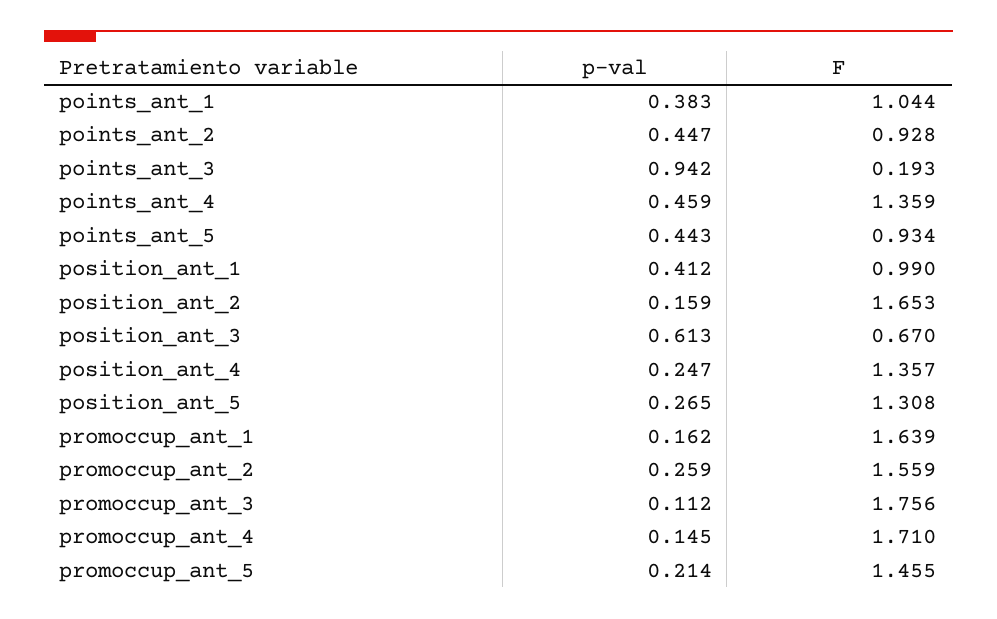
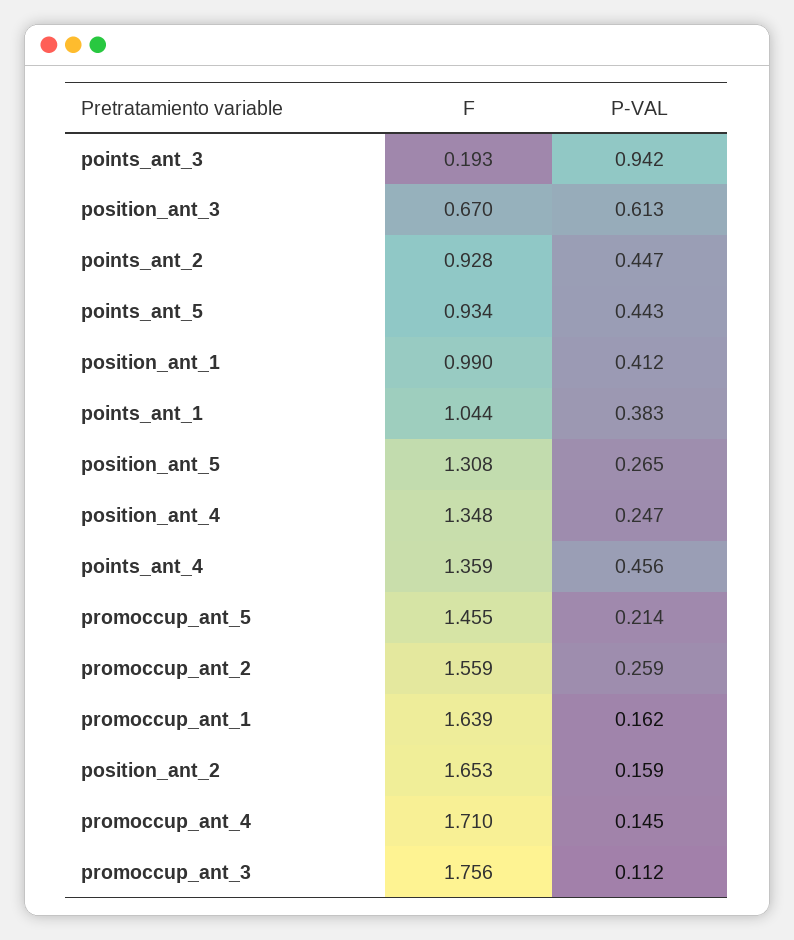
  {
    "p-val": {
      "points_ant_1": 0.383,
      "points_ant_2": 0.447,
      "points_ant_3": 0.942,
-     "points_ant_4": 0.459,
+     "points_ant_4": 0.456,
      "points_ant_5": 0.443,
      "position_ant_1": 0.412,
      "position_ant_2": 0.159,
      "position_ant_3": 0.613,
      "position_ant_4": 0.247,
      "position_ant_5": 0.265,
      "promoccup_ant_1": 0.162,
      "promoccup_ant_2": 0.259,
      "promoccup_ant_3": 0.112,
      "promoccup_ant_4": 0.145,
      "promoccup_ant_5": 0.214
    },
    "F": {
      "points_ant_1": 1.044,
      "points_ant_2": 0.928,
      "points_ant_3": 0.193,
      "points_ant_4": 1.359,
      "points_ant_5": 0.934,
      "position_ant_1": 0.99,
      "position_ant_2": 1.653,
      "position_ant_3": 0.67,
-     "position_ant_4": 1.357,
+     "position_ant_4": 1.348,
      "position_ant_5": 1.308,
      "promoccup_ant_1": 1.639,
      "promoccup_ant_2": 1.559,
      "promoccup_ant_3": 1.756,
      "promoccup_ant_4": 1.71,
      "promoccup_ant_5": 1.455
    }
  }

